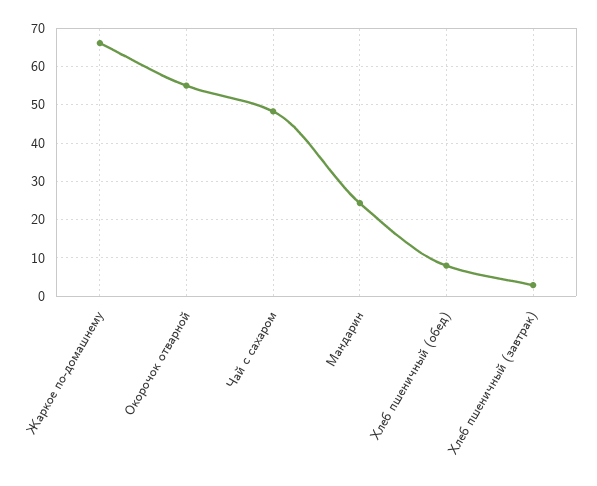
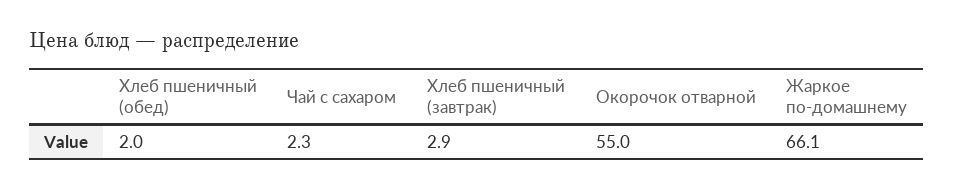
  {
    "Жаркое по-домашнему": 66.1,
    "Окорочок отварной": 55,
-   "Чай с сахаром": 48,
+   "Чай с сахаром": 2.3,
-   "Мандарин": 24,
-   "Хлеб пшеничный (обед)": 8,
+   "Хлеб пшеничный (обед)": 2,
    "Хлеб пшеничный (завтрак)": 2.9
  }

